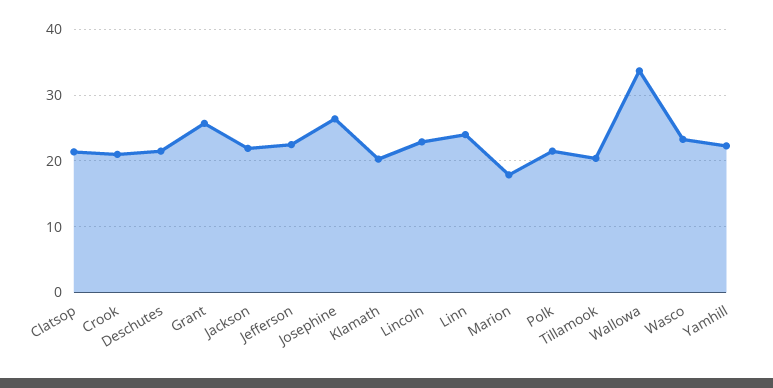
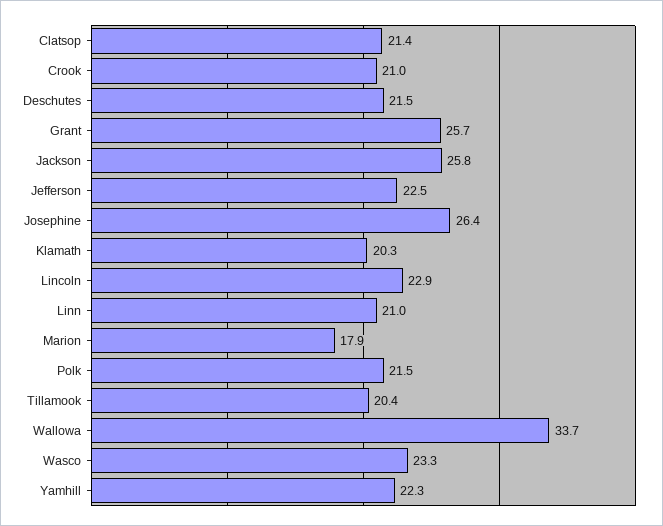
  {
    "Clatsop": 21.4,
    "Crook": 21,
    "Deschutes": 21.5,
    "Grant": 25.7,
-   "Jackson": 22,
+   "Jackson": 25.8,
    "Jefferson": 22.5,
    "Josephine": 26.4,
    "Klamath": 20.3,
    "Lincoln": 22.9,
-   "Linn": 24,
+   "Linn": 21,
    "Marion": 17.9,
    "Polk": 21.5,
    "Tillamook": 20.4,
    "Wallowa": 33.7,
    "Wasco": 23.3,
    "Yamhill": 22.3
  }

